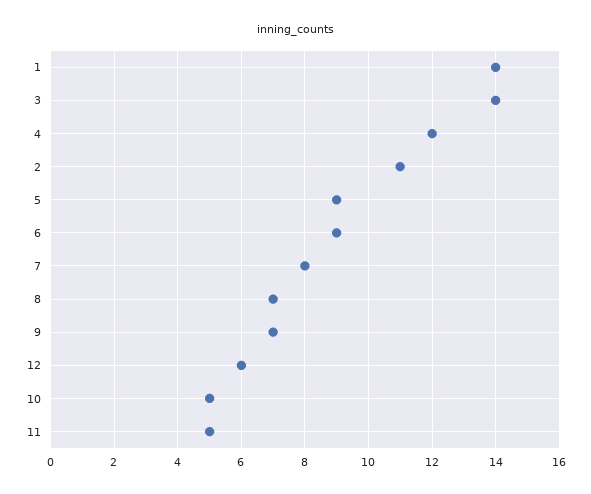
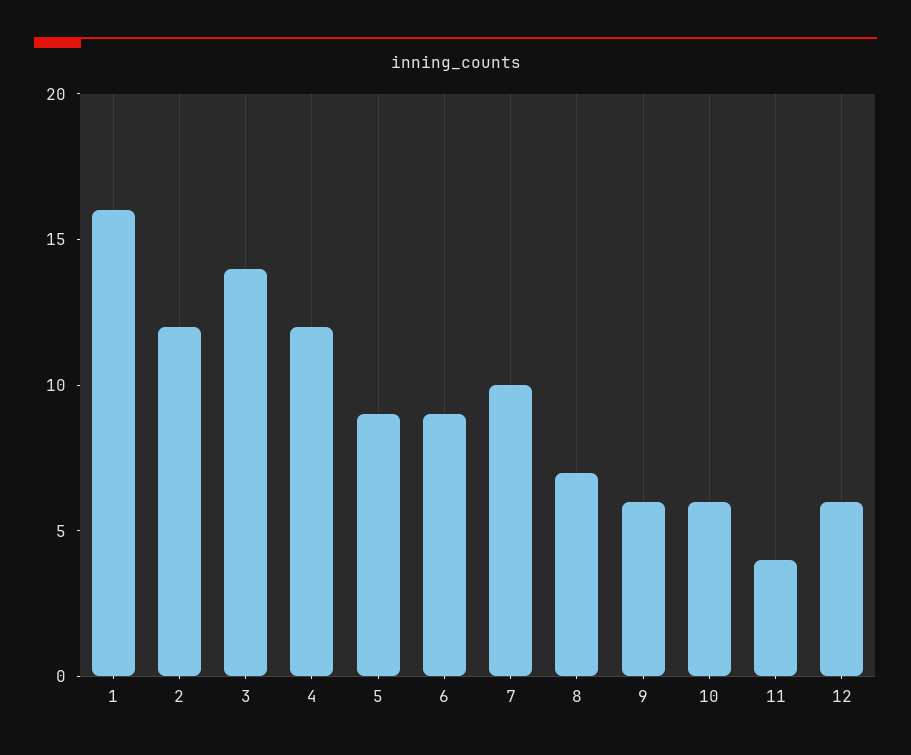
  {
-   "1": 14,
+   "1": 16,
    "3": 14,
    "4": 12,
-   "2": 11,
+   "2": 12,
    "5": 9,
    "6": 9,
-   "7": 8,
+   "7": 10,
    "8": 7,
-   "9": 7,
+   "9": 6,
    "12": 6,
-   "10": 5,
+   "10": 6,
-   "11": 5
+   "11": 4
  }

